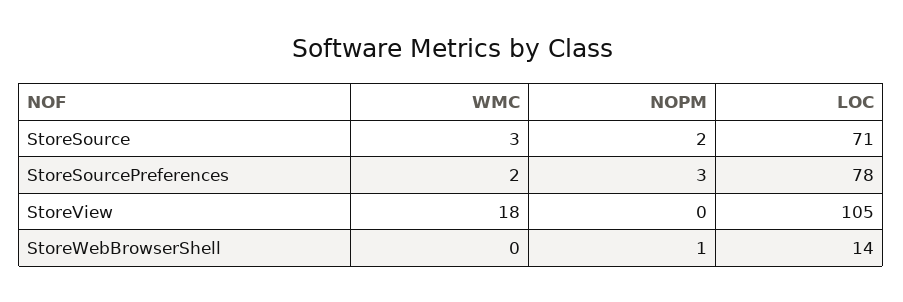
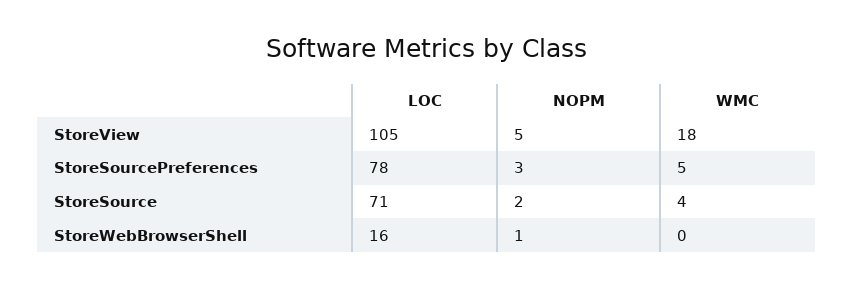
  {
    "WMC": {
-     "StoreSource": 3,
+     "StoreSource": 4,
-     "StoreSourcePreferences": 2,
+     "StoreSourcePreferences": 5,
      "StoreView": 18,
      "StoreWebBrowserShell": 0
    },
    "NOPM": {
      "StoreSource": 2,
      "StoreSourcePreferences": 3,
-     "StoreView": 0,
+     "StoreView": 5,
      "StoreWebBrowserShell": 1
    },
    "LOC": {
      "StoreSource": 71,
      "StoreSourcePreferences": 78,
      "StoreView": 105,
-     "StoreWebBrowserShell": 14
+     "StoreWebBrowserShell": 16
    }
  }

